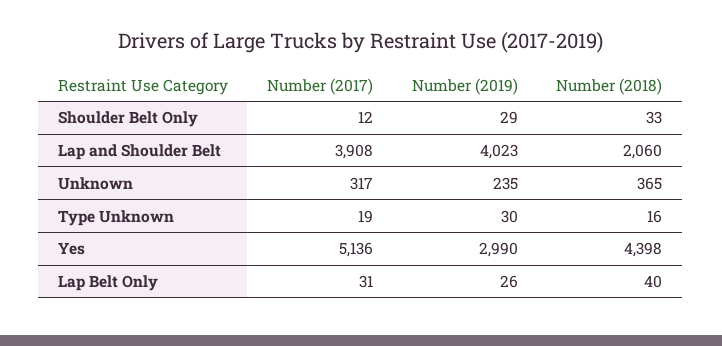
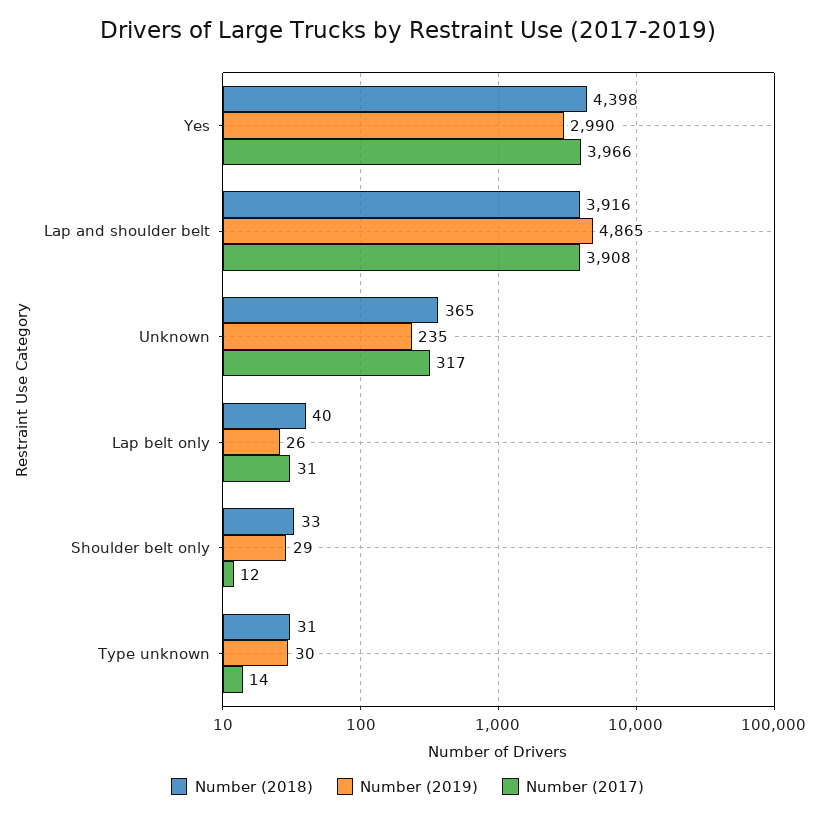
  {
    "Number (2017)": {
      "Shoulder Belt Only": 12,
      "Lap and Shoulder Belt": 3908,
      "Unknown": 317,
-     "Type Unknown": 19,
+     "Type Unknown": 14,
-     "Yes": 5136,
+     "Yes": 3966,
      "Lap Belt Only": 31
    },
    "Number (2019)": {
      "Shoulder Belt Only": 29,
-     "Lap and Shoulder Belt": 4023,
+     "Lap and Shoulder Belt": 4865,
      "Unknown": 235,
      "Type Unknown": 30,
      "Yes": 2990,
      "Lap Belt Only": 26
    },
    "Number (2018)": {
      "Shoulder Belt Only": 33,
-     "Lap and Shoulder Belt": 2060,
+     "Lap and Shoulder Belt": 3916,
      "Unknown": 365,
-     "Type Unknown": 16,
+     "Type Unknown": 31,
      "Yes": 4398,
      "Lap Belt Only": 40
    }
  }

